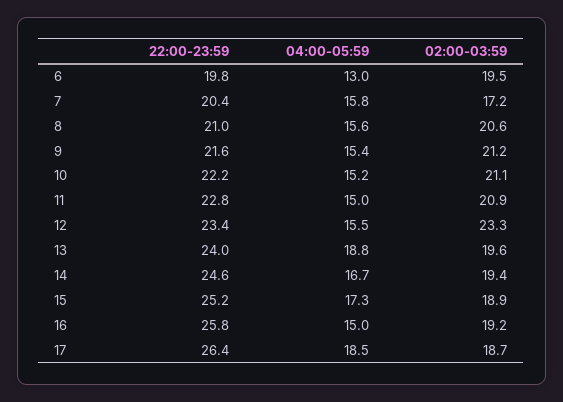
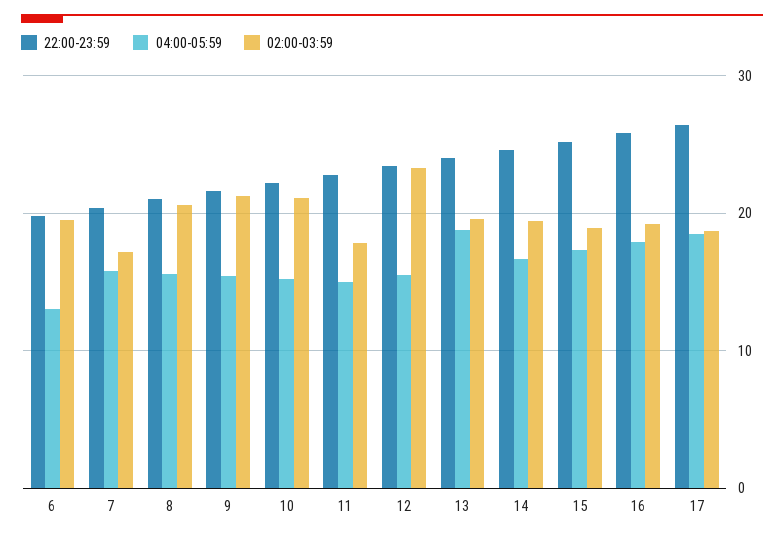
  {
    "22:00-23:59": {
      "6": 19.8,
      "7": 20.4,
      "8": 21,
      "9": 21.6,
      "10": 22.2,
      "11": 22.8,
      "12": 23.4,
      "13": 24,
      "14": 24.6,
      "15": 25.2,
      "16": 25.8,
      "17": 26.4
    },
    "04:00-05:59": {
      "6": 13,
      "7": 15.8,
      "8": 15.6,
      "9": 15.4,
      "10": 15.2,
      "11": 15,
      "12": 15.5,
      "13": 18.8,
      "14": 16.7,
      "15": 17.3,
-     "16": 15,
+     "16": 18,
      "17": 18.5
    },
    "02:00-03:59": {
      "6": 19.5,
      "7": 17.2,
      "8": 20.6,
      "9": 21.2,
      "10": 21.1,
-     "11": 20.9,
+     "11": 18,
      "12": 23.3,
      "13": 19.6,
      "14": 19.4,
      "15": 18.9,
      "16": 19.2,
      "17": 18.7
    }
  }

